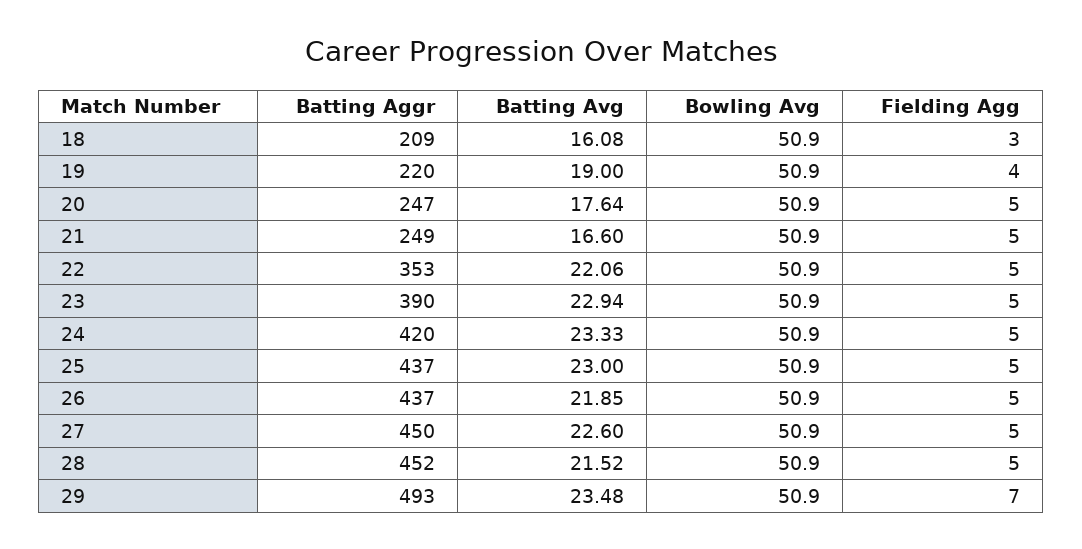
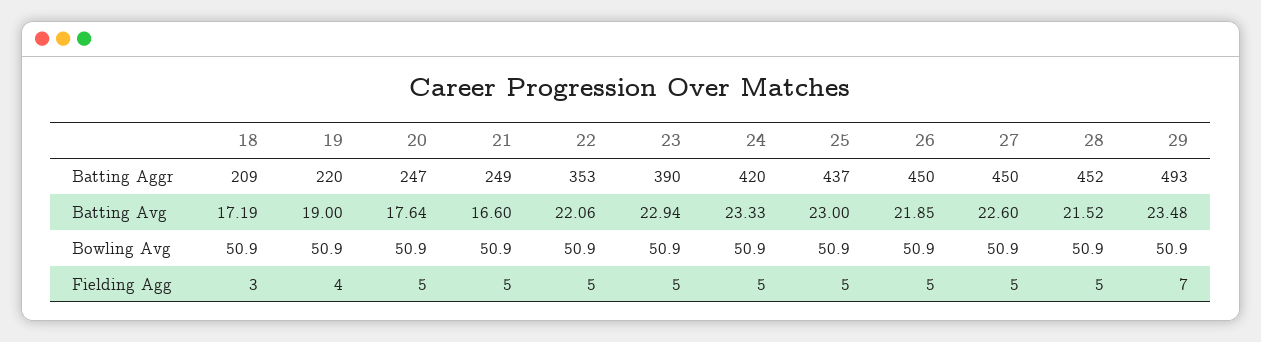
  {
    "Batting Aggr": {
      "18": 209,
      "19": 220,
      "20": 247,
      "21": 249,
      "22": 353,
      "23": 390,
      "24": 420,
      "25": 437,
-     "26": 437,
+     "26": 450,
      "27": 450,
      "28": 452,
      "29": 493
    },
    "Batting Avg": {
-     "18": 16.08,
+     "18": 17.19,
      "19": 19,
      "20": 17.64,
      "21": 16.6,
      "22": 22.06,
      "23": 22.94,
      "24": 23.33,
      "25": 23,
      "26": 21.85,
      "27": 22.6,
      "28": 21.52,
      "29": 23.48
    },
    "Bowling Avg": {
      "18": 50.9,
      "19": 50.9,
      "20": 50.9,
      "21": 50.9,
      "22": 50.9,
      "23": 50.9,
      "24": 50.9,
      "25": 50.9,
      "26": 50.9,
      "27": 50.9,
      "28": 50.9,
      "29": 50.9
    },
    "Fielding Agg": {
      "18": 3,
      "19": 4,
      "20": 5,
      "21": 5,
      "22": 5,
      "23": 5,
      "24": 5,
      "25": 5,
      "26": 5,
      "27": 5,
      "28": 5,
      "29": 7
    }
  }

